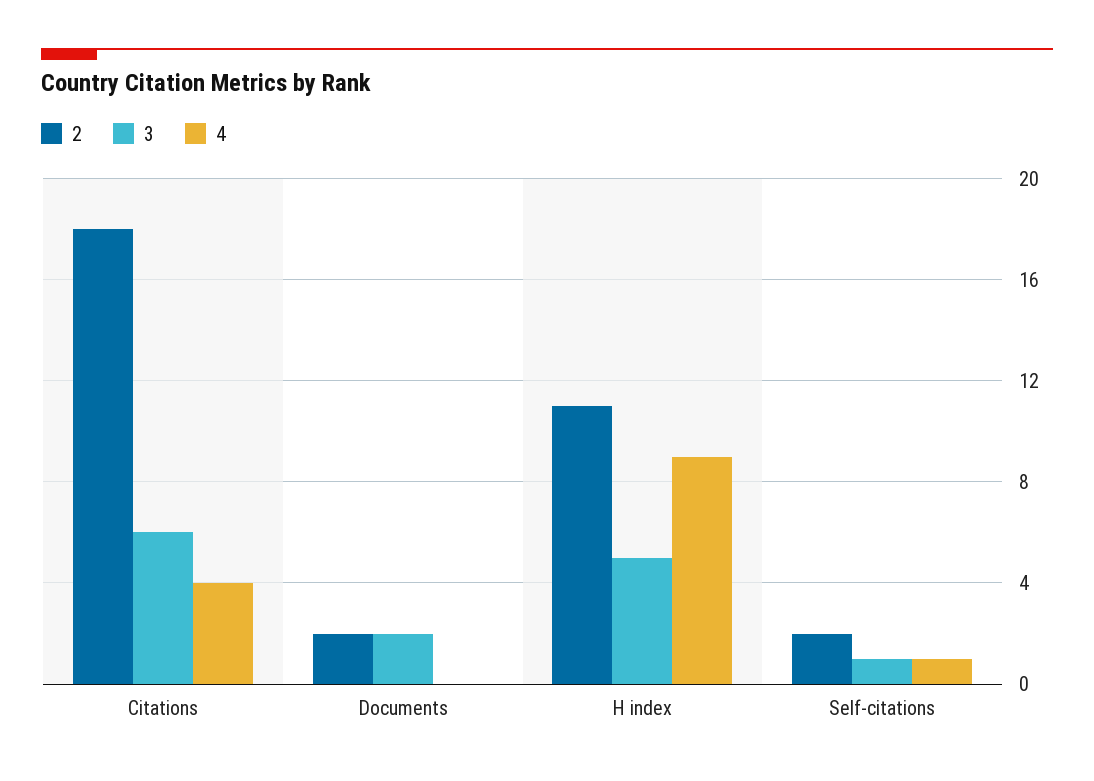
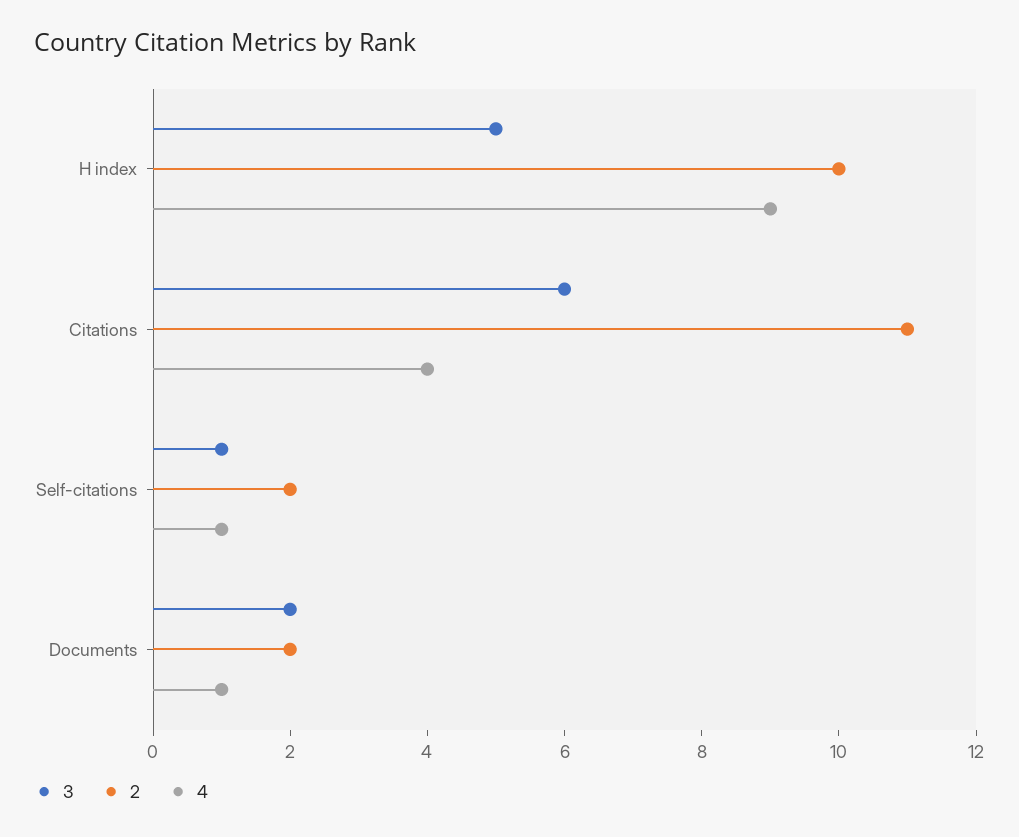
  {
    "2": {
-     "Citations": 18,
+     "Citations": 11,
      "Documents": 2,
-     "H index": 11,
+     "H index": 10,
      "Self-citations": 2
    },
    "3": {
      "Citations": 6,
      "Documents": 2,
      "H index": 5,
      "Self-citations": 1
    },
    "4": {
      "Citations": 4,
-     "Documents": 0,
+     "Documents": 1,
      "H index": 9,
      "Self-citations": 1
    }
  }

